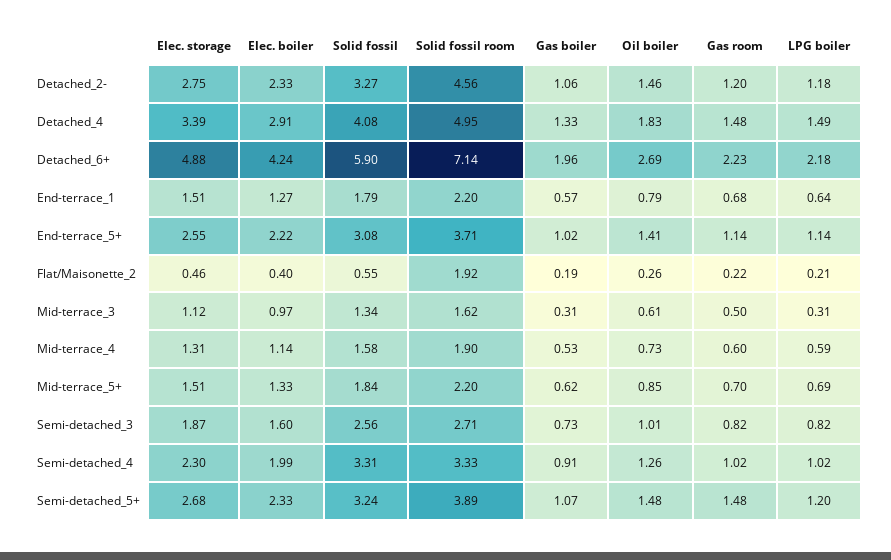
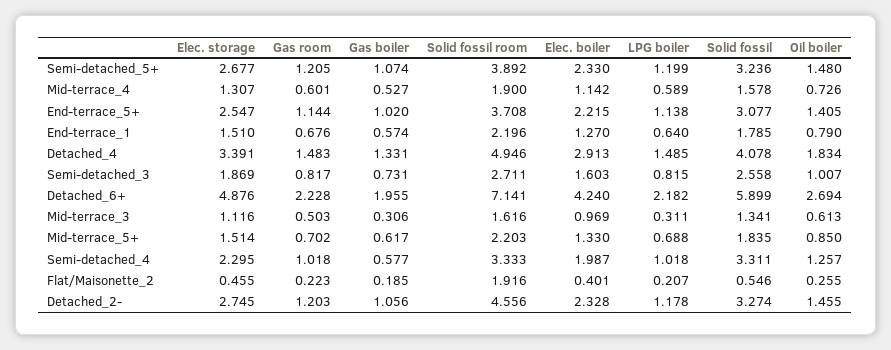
  {
    "Elec. storage": {
      "Detached_2-": 2.745,
      "Detached_4": 3.391,
      "Detached_6+": 4.876,
      "End-terrace_1": 1.51,
      "End-terrace_5+": 2.547,
      "Flat/Maisonette_2": 0.455,
      "Mid-terrace_3": 1.116,
      "Mid-terrace_4": 1.307,
      "Mid-terrace_5+": 1.514,
      "Semi-detached_3": 1.869,
      "Semi-detached_4": 2.295,
      "Semi-detached_5+": 2.677
    },
    "Elec. boiler": {
      "Detached_2-": 2.328,
      "Detached_4": 2.913,
      "Detached_6+": 4.24,
      "End-terrace_1": 1.27,
      "End-terrace_5+": 2.215,
      "Flat/Maisonette_2": 0.401,
      "Mid-terrace_3": 0.969,
      "Mid-terrace_4": 1.142,
      "Mid-terrace_5+": 1.33,
      "Semi-detached_3": 1.603,
      "Semi-detached_4": 1.987,
      "Semi-detached_5+": 2.33
    },
    "Solid fossil": {
      "Detached_2-": 3.274,
      "Detached_4": 4.078,
      "Detached_6+": 5.899,
      "End-terrace_1": 1.785,
      "End-terrace_5+": 3.077,
      "Flat/Maisonette_2": 0.546,
      "Mid-terrace_3": 1.341,
      "Mid-terrace_4": 1.578,
      "Mid-terrace_5+": 1.835,
      "Semi-detached_3": 2.558,
      "Semi-detached_4": 3.311,
      "Semi-detached_5+": 3.236
    },
    "Solid fossil room": {
      "Detached_2-": 4.556,
      "Detached_4": 4.946,
      "Detached_6+": 7.141,
      "End-terrace_1": 2.196,
      "End-terrace_5+": 3.708,
      "Flat/Maisonette_2": 1.916,
      "Mid-terrace_3": 1.616,
      "Mid-terrace_4": 1.9,
      "Mid-terrace_5+": 2.203,
      "Semi-detached_3": 2.711,
      "Semi-detached_4": 3.333,
      "Semi-detached_5+": 3.892
    },
    "Gas boiler": {
      "Detached_2-": 1.056,
      "Detached_4": 1.331,
      "Detached_6+": 1.955,
      "End-terrace_1": 0.574,
      "End-terrace_5+": 1.02,
      "Flat/Maisonette_2": 0.185,
      "Mid-terrace_3": 0.306,
      "Mid-terrace_4": 0.527,
      "Mid-terrace_5+": 0.617,
      "Semi-detached_3": 0.731,
-     "Semi-detached_4": 0.91,
+     "Semi-detached_4": 0.577,
      "Semi-detached_5+": 1.074
    },
    "Oil boiler": {
      "Detached_2-": 1.455,
      "Detached_4": 1.834,
      "Detached_6+": 2.694,
      "End-terrace_1": 0.79,
      "End-terrace_5+": 1.405,
      "Flat/Maisonette_2": 0.255,
      "Mid-terrace_3": 0.613,
      "Mid-terrace_4": 0.726,
      "Mid-terrace_5+": 0.85,
      "Semi-detached_3": 1.007,
      "Semi-detached_4": 1.257,
      "Semi-detached_5+": 1.48
    },
    "Gas room": {
      "Detached_2-": 1.203,
      "Detached_4": 1.483,
      "Detached_6+": 2.228,
      "End-terrace_1": 0.676,
      "End-terrace_5+": 1.144,
      "Flat/Maisonette_2": 0.223,
      "Mid-terrace_3": 0.503,
      "Mid-terrace_4": 0.601,
      "Mid-terrace_5+": 0.702,
      "Semi-detached_3": 0.817,
      "Semi-detached_4": 1.018,
-     "Semi-detached_5+": 1.48
+     "Semi-detached_5+": 1.205
    },
    "LPG boiler": {
      "Detached_2-": 1.178,
      "Detached_4": 1.485,
      "Detached_6+": 2.182,
      "End-terrace_1": 0.64,
      "End-terrace_5+": 1.138,
      "Flat/Maisonette_2": 0.207,
      "Mid-terrace_3": 0.311,
      "Mid-terrace_4": 0.589,
      "Mid-terrace_5+": 0.688,
      "Semi-detached_3": 0.815,
      "Semi-detached_4": 1.018,
      "Semi-detached_5+": 1.199
    }
  }

